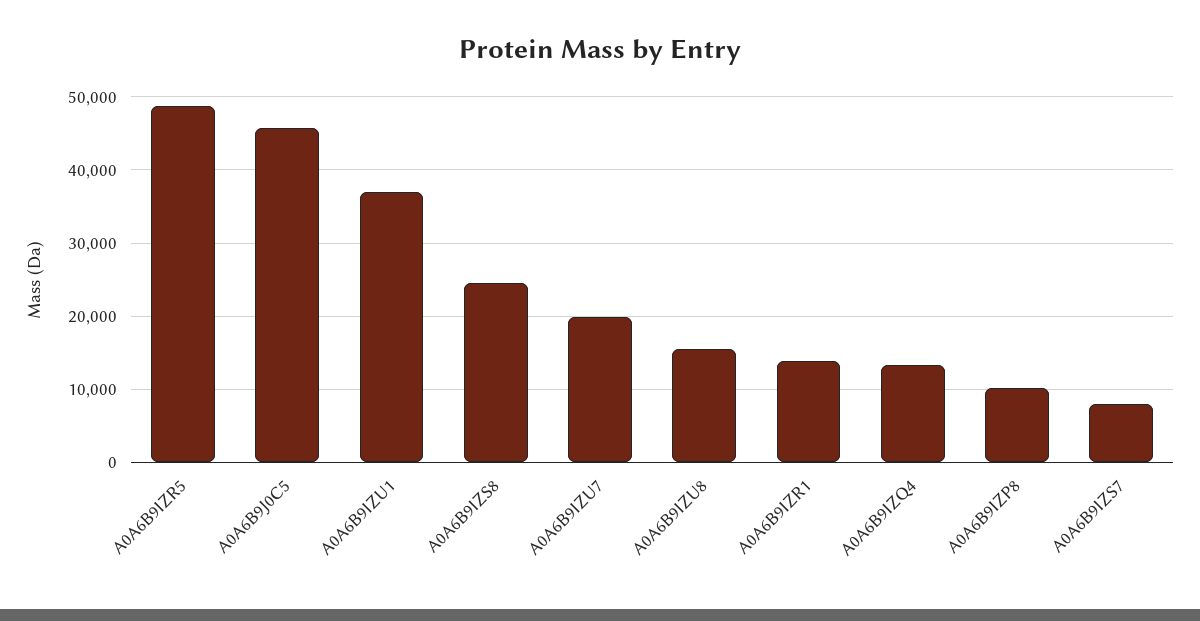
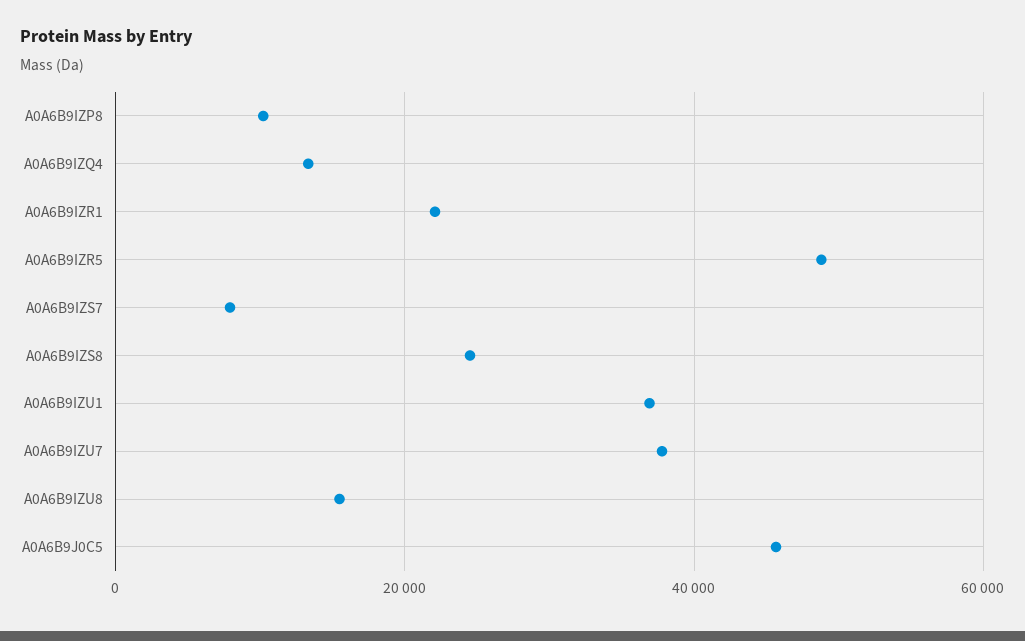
  {
    "A0A6B9IZR5": 49000,
    "A0A6B9J0C5": 46000,
    "A0A6B9IZU1": 37000,
    "A0A6B9IZS8": 25000,
-   "A0A6B9IZU7": 20000,
+   "A0A6B9IZU7": 38000,
    "A0A6B9IZU8": 15000,
-   "A0A6B9IZR1": 14000,
+   "A0A6B9IZR1": 22000,
    "A0A6B9IZQ4": 13000,
    "A0A6B9IZP8": 10000,
    "A0A6B9IZS7": 8000
  }

